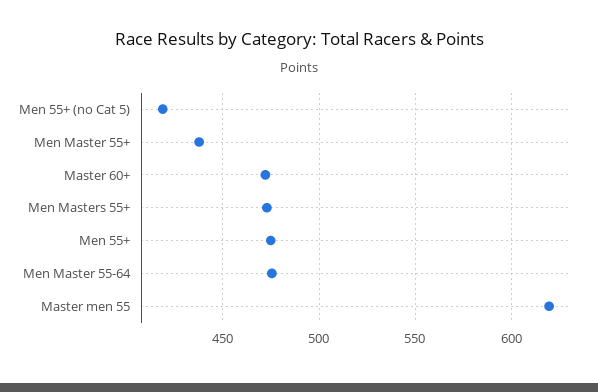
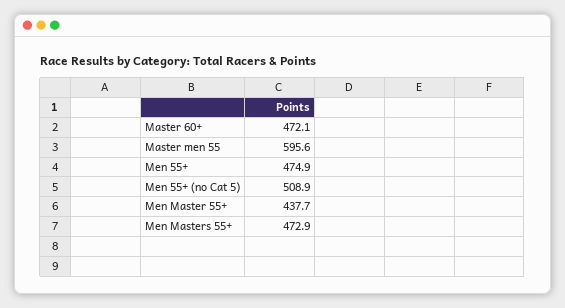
  {
-   "Men 55+ (no Cat 5)": 420,
+   "Men 55+ (no Cat 5)": 508.9,
    "Men Master 55+": 437.7,
    "Master 60+": 472.1,
    "Men Masters 55+": 472.9,
    "Men 55+": 474.9,
-   "Men Master 55-64": 475,
-   "Master men 55": 620
+   "Master men 55": 595.6
  }

